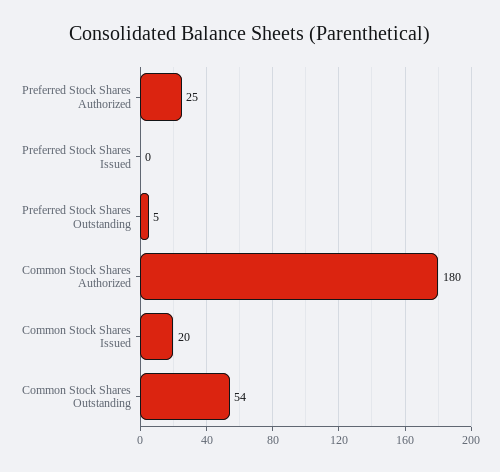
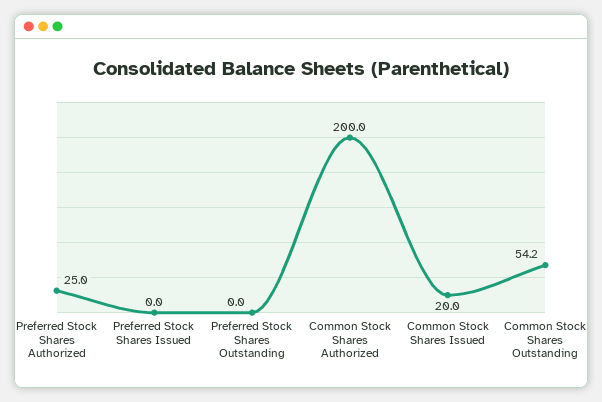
  {
    "Preferred Stock Shares Authorized": 25,
    "Preferred Stock Shares Issued": 0,
-   "Preferred Stock Shares Outstanding": 5,
+   "Preferred Stock Shares Outstanding": 0,
-   "Common Stock Shares Authorized": 180,
+   "Common Stock Shares Authorized": 200,
    "Common Stock Shares Issued": 20,
    "Common Stock Shares Outstanding": 54.2
  }

